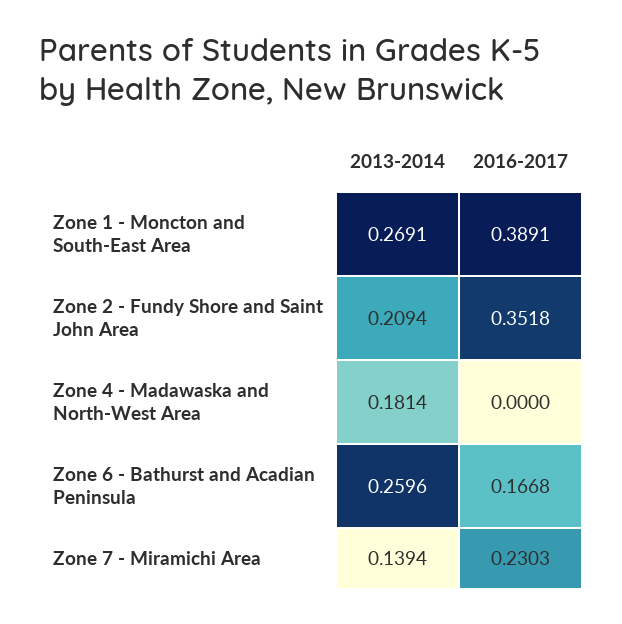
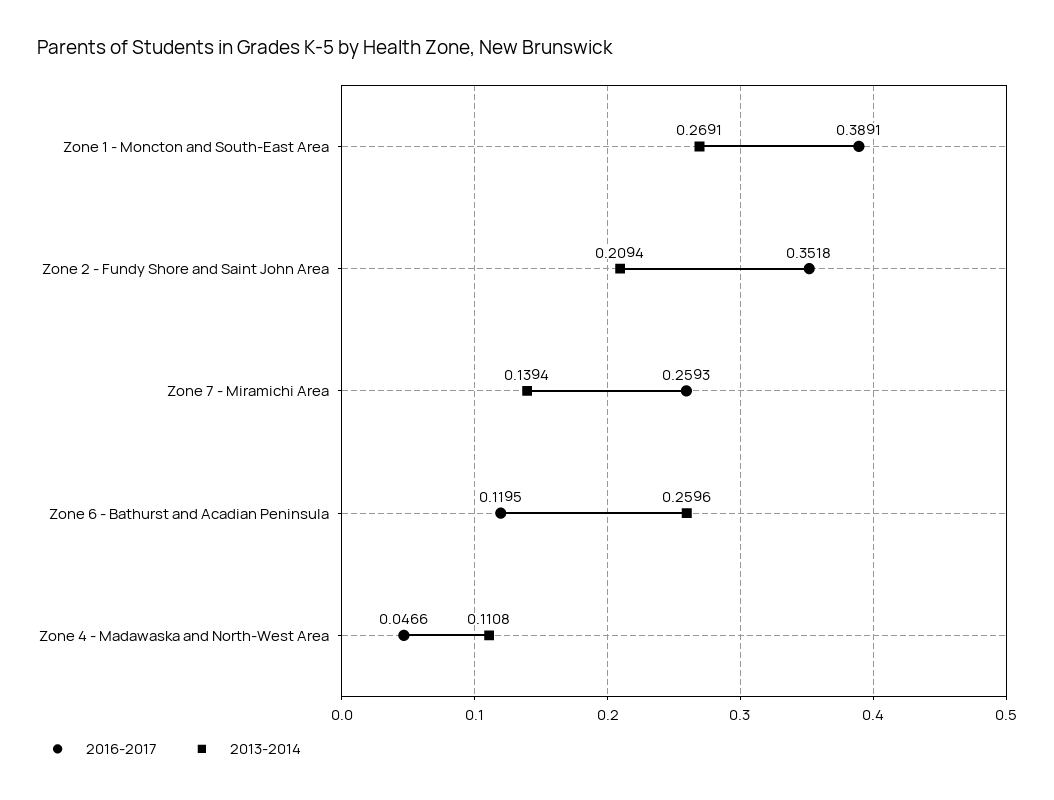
  {
    "2013-2014": {
      "Zone 1 - Moncton and South-East Area": 0.2691,
      "Zone 2 - Fundy Shore and Saint John Area": 0.2094,
-     "Zone 4 - Madawaska and North-West Area": 0.1814,
+     "Zone 4 - Madawaska and North-West Area": 0.1108,
      "Zone 6 - Bathurst and Acadian Peninsula": 0.2596,
      "Zone 7 - Miramichi Area": 0.1394
    },
    "2016-2017": {
      "Zone 1 - Moncton and South-East Area": 0.3891,
      "Zone 2 - Fundy Shore and Saint John Area": 0.3518,
-     "Zone 4 - Madawaska and North-West Area": 0,
+     "Zone 4 - Madawaska and North-West Area": 0.0466,
-     "Zone 6 - Bathurst and Acadian Peninsula": 0.1668,
+     "Zone 6 - Bathurst and Acadian Peninsula": 0.1195,
-     "Zone 7 - Miramichi Area": 0.2303
+     "Zone 7 - Miramichi Area": 0.2593
    }
  }

